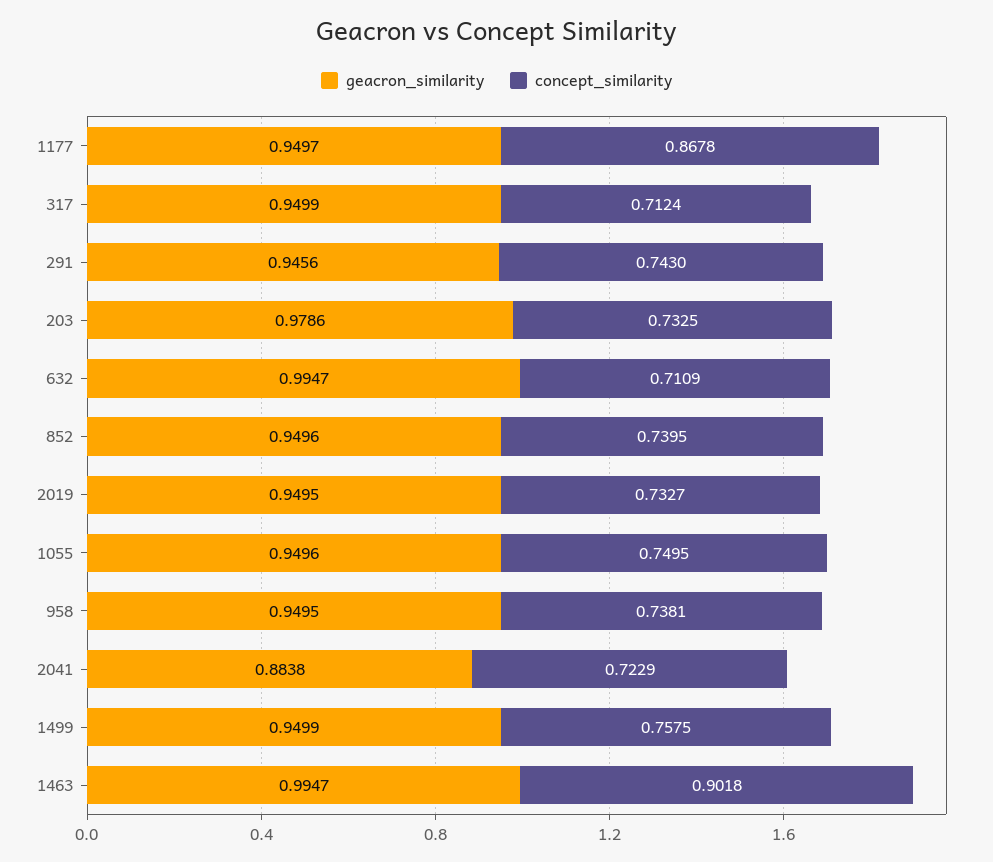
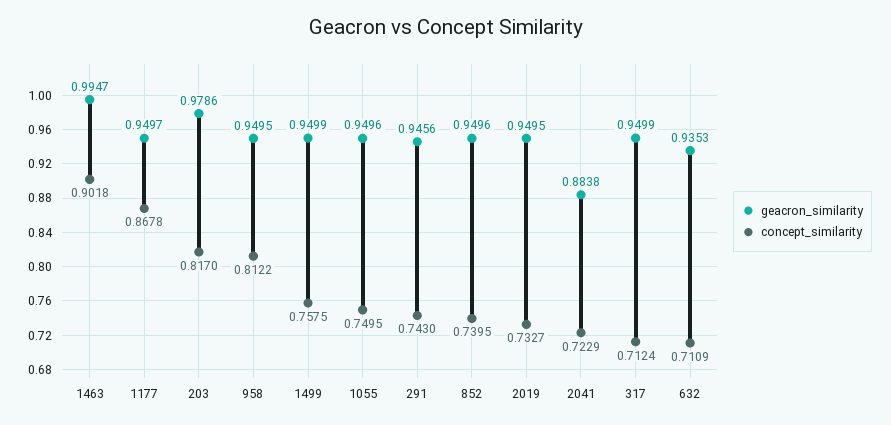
  {
    "geacron_similarity": {
      "1177": 0.9497,
      "317": 0.9499,
      "291": 0.9456,
      "203": 0.9786,
-     "632": 0.9947,
+     "632": 0.9353,
      "852": 0.9496,
      "2019": 0.9495,
      "1055": 0.9496,
      "958": 0.9495,
      "2041": 0.8838,
      "1499": 0.9499,
      "1463": 0.9947
    },
    "concept_similarity": {
      "1177": 0.8678,
      "317": 0.7124,
      "291": 0.743,
-     "203": 0.7325,
+     "203": 0.817,
      "632": 0.7109,
      "852": 0.7395,
      "2019": 0.7327,
      "1055": 0.7495,
-     "958": 0.7381,
+     "958": 0.8122,
      "2041": 0.7229,
      "1499": 0.7575,
      "1463": 0.9018
    }
  }

